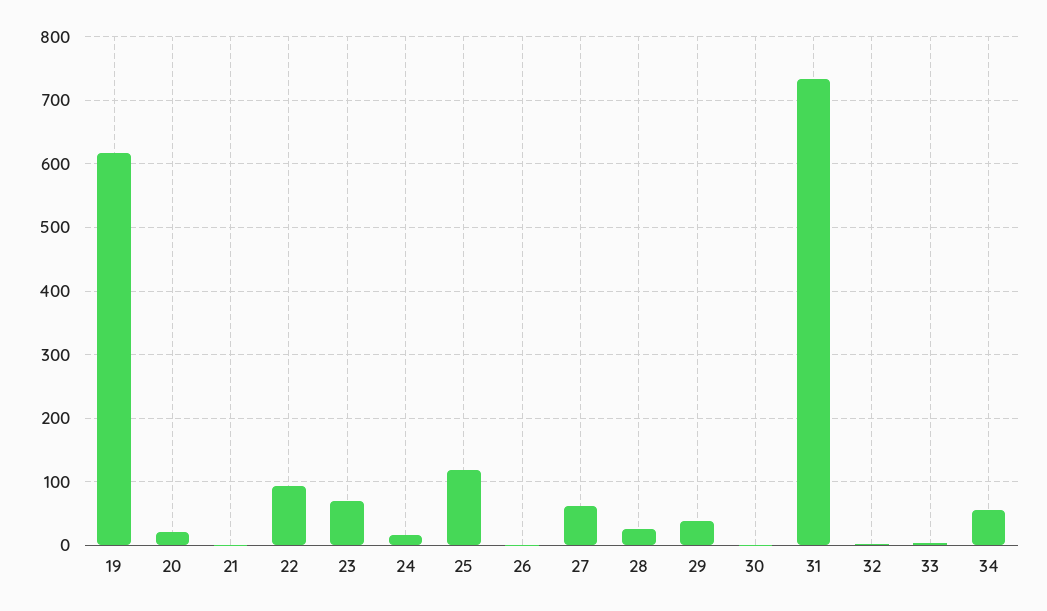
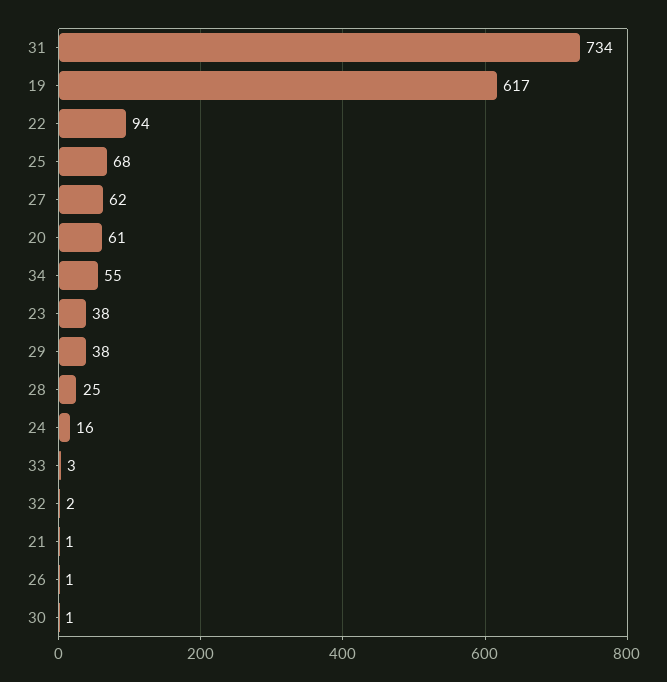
  {
    "19": 617,
-   "20": 20,
+   "20": 61,
    "21": 1,
    "22": 94,
-   "23": 70,
+   "23": 38,
    "24": 16,
-   "25": 120,
+   "25": 68,
    "26": 1,
    "27": 62,
    "28": 25,
    "29": 38,
    "30": 1,
    "31": 734,
    "32": 2,
    "33": 3,
    "34": 55
  }

